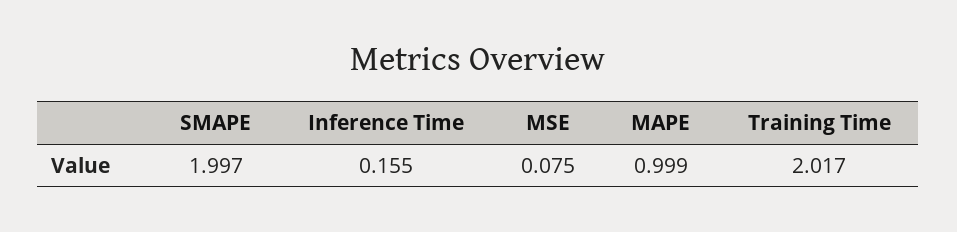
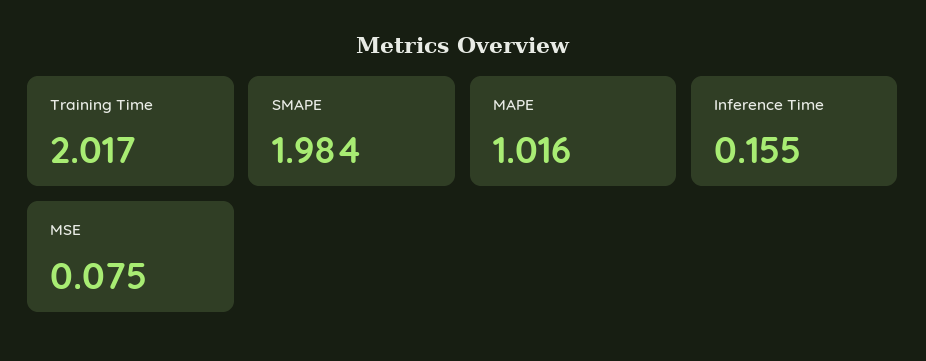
  {
-   "SMAPE": 1.997,
+   "SMAPE": 1.984,
    "Inference Time": 0.155,
    "MSE": 0.075,
-   "MAPE": 0.999,
+   "MAPE": 1.016,
    "Training Time": 2.017
  }

